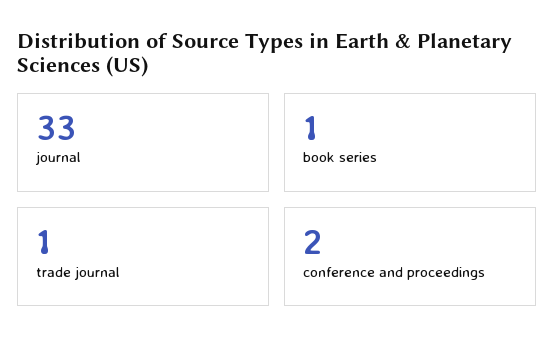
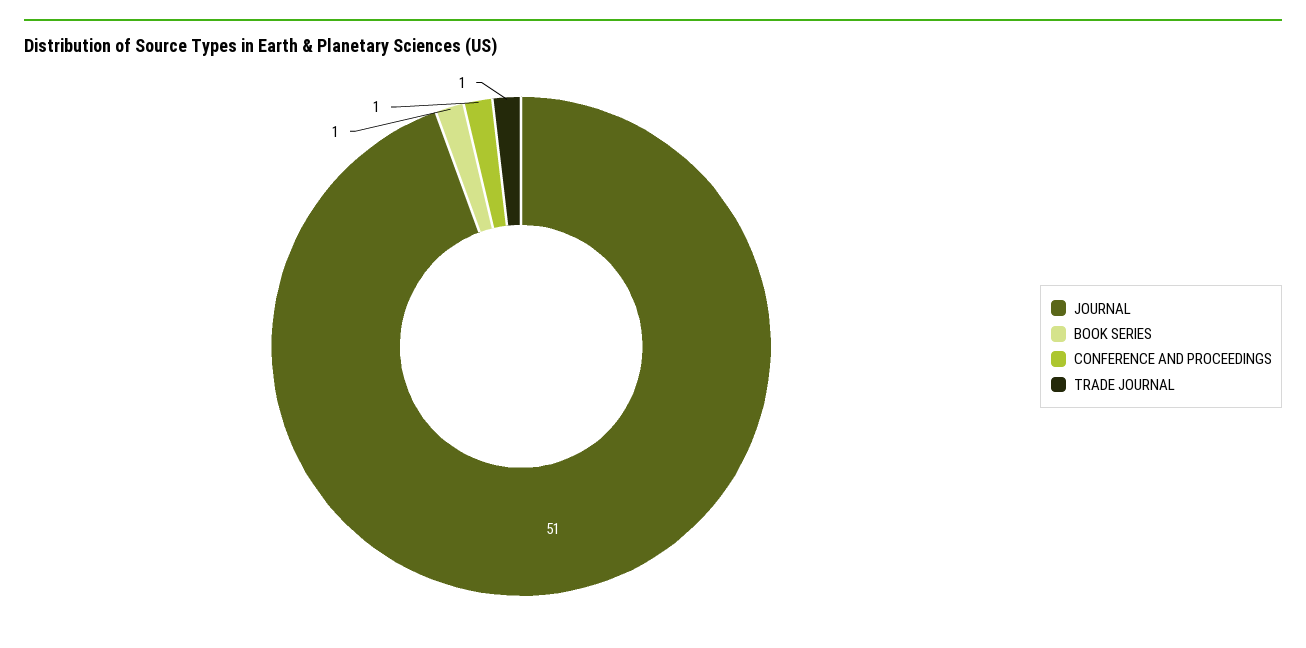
  {
-   "journal": 33,
+   "journal": 51,
    "book series": 1,
    "trade journal": 1,
-   "conference and proceedings": 2
+   "conference and proceedings": 1
  }

